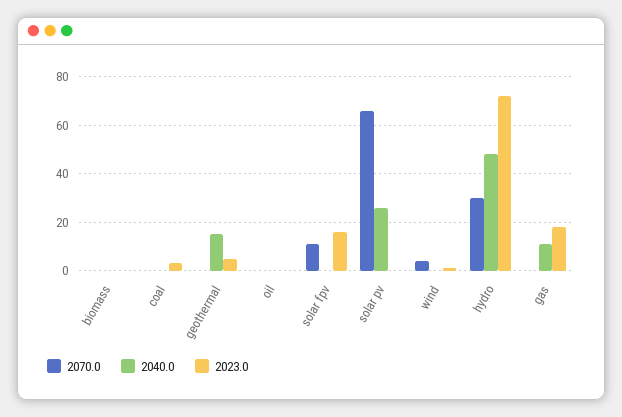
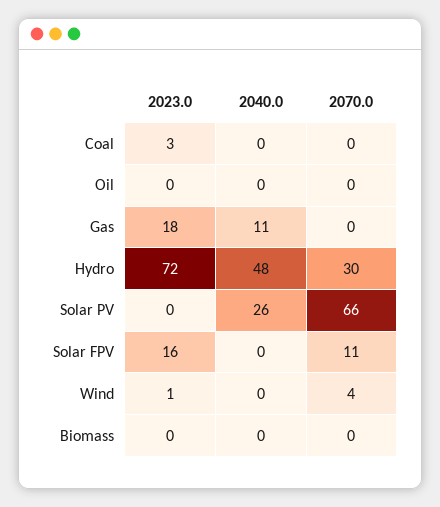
  {
    "2070.0": {
      "biomass": 0,
      "coal": 0,
-     "geothermal": 0,
      "oil": 0,
      "solar fpv": 11,
      "solar pv": 66,
      "wind": 4,
      "hydro": 30,
      "gas": 0
    },
    "2040.0": {
      "biomass": 0,
      "coal": 0,
-     "geothermal": 15,
      "oil": 0,
      "solar fpv": 0,
      "solar pv": 26,
      "wind": 0,
      "hydro": 48,
      "gas": 11
    },
    "2023.0": {
      "biomass": 0,
      "coal": 3,
-     "geothermal": 5,
      "oil": 0,
      "solar fpv": 16,
      "solar pv": 0,
      "wind": 1,
      "hydro": 72,
      "gas": 18
    }
  }

